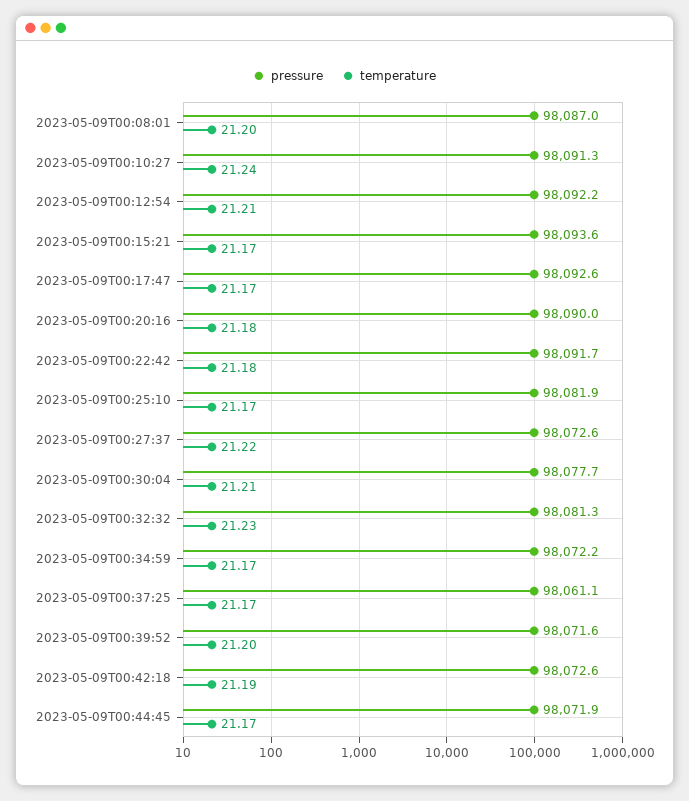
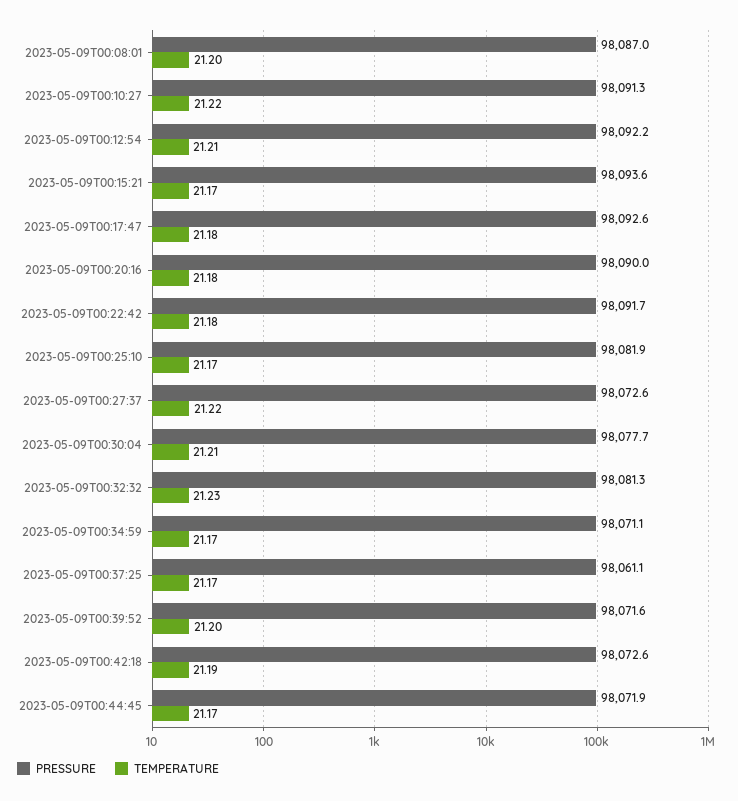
  {
    "pressure": {
      "2023-05-09T00:08:01": 98087,
      "2023-05-09T00:10:27": 98091.3,
      "2023-05-09T00:12:54": 98092.2,
      "2023-05-09T00:15:21": 98093.6,
      "2023-05-09T00:17:47": 98092.6,
      "2023-05-09T00:20:16": 98090,
      "2023-05-09T00:22:42": 98091.7,
      "2023-05-09T00:25:10": 98081.9,
      "2023-05-09T00:27:37": 98072.6,
      "2023-05-09T00:30:04": 98077.7,
      "2023-05-09T00:32:32": 98081.3,
-     "2023-05-09T00:34:59": 98072.2,
+     "2023-05-09T00:34:59": 98071.1,
      "2023-05-09T00:37:25": 98061.1,
      "2023-05-09T00:39:52": 98071.6,
      "2023-05-09T00:42:18": 98072.6,
      "2023-05-09T00:44:45": 98071.9
    },
    "temperature": {
      "2023-05-09T00:08:01": 21.2,
-     "2023-05-09T00:10:27": 21.24,
+     "2023-05-09T00:10:27": 21.22,
      "2023-05-09T00:12:54": 21.21,
      "2023-05-09T00:15:21": 21.17,
-     "2023-05-09T00:17:47": 21.17,
+     "2023-05-09T00:17:47": 21.18,
      "2023-05-09T00:20:16": 21.18,
      "2023-05-09T00:22:42": 21.18,
      "2023-05-09T00:25:10": 21.17,
      "2023-05-09T00:27:37": 21.22,
      "2023-05-09T00:30:04": 21.21,
      "2023-05-09T00:32:32": 21.23,
      "2023-05-09T00:34:59": 21.17,
      "2023-05-09T00:37:25": 21.17,
      "2023-05-09T00:39:52": 21.2,
      "2023-05-09T00:42:18": 21.19,
      "2023-05-09T00:44:45": 21.17
    }
  }

